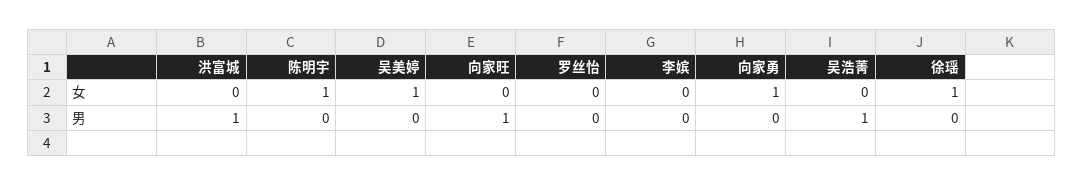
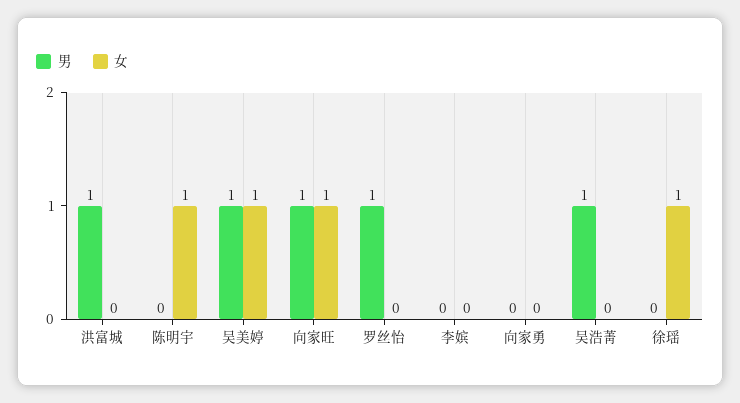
  {
    "女": {
      "洪富城": 0,
      "陈明宇": 1,
      "吴美婷": 1,
-     "向家旺": 0,
+     "向家旺": 1,
      "罗丝怡": 0,
      "李嫔": 0,
-     "向家勇": 1,
+     "向家勇": 0,
      "吴浩菁": 0,
      "徐瑶": 1
    },
    "男": {
      "洪富城": 1,
      "陈明宇": 0,
-     "吴美婷": 0,
+     "吴美婷": 1,
      "向家旺": 1,
-     "罗丝怡": 0,
+     "罗丝怡": 1,
      "李嫔": 0,
      "向家勇": 0,
      "吴浩菁": 1,
      "徐瑶": 0
    }
  }

